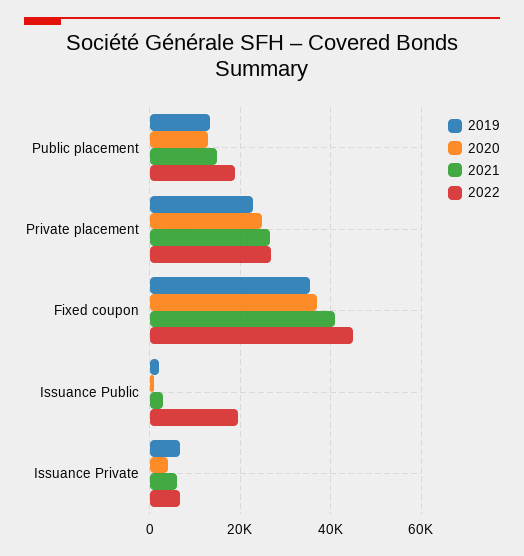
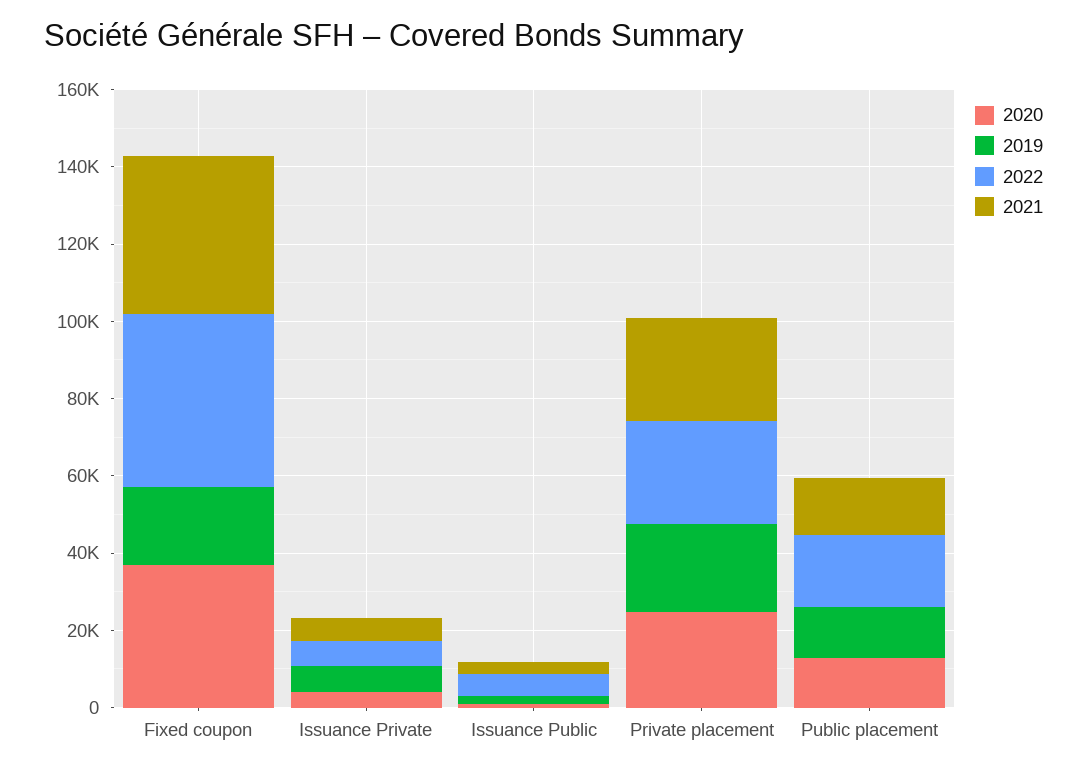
  {
    "2019": {
      "Public placement": 14000,
      "Private placement": 22000,
-     "Fixed coupon": 36000,
+     "Fixed coupon": 20000,
      "Issuance Public": 2000,
      "Issuance Private": 6000
    },
    "2020": {
      "Public placement": 12000,
      "Private placement": 24000,
      "Fixed coupon": 36000,
      "Issuance Public": 2000,
      "Issuance Private": 4000
    },
    "2021": {
      "Public placement": 14000,
      "Private placement": 26000,
      "Fixed coupon": 40000,
      "Issuance Public": 4000,
      "Issuance Private": 6000
    },
    "2022": {
      "Public placement": 18000,
      "Private placement": 26000,
      "Fixed coupon": 44000,
-     "Issuance Public": 20000,
+     "Issuance Public": 5000,
      "Issuance Private": 6000
    }
  }

